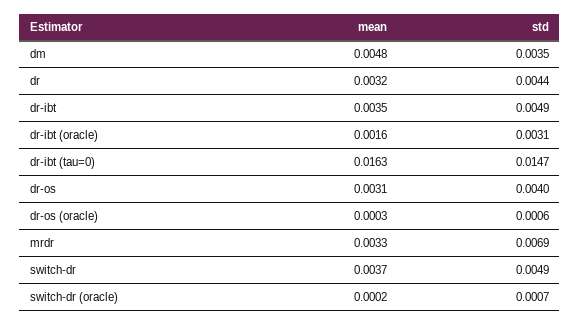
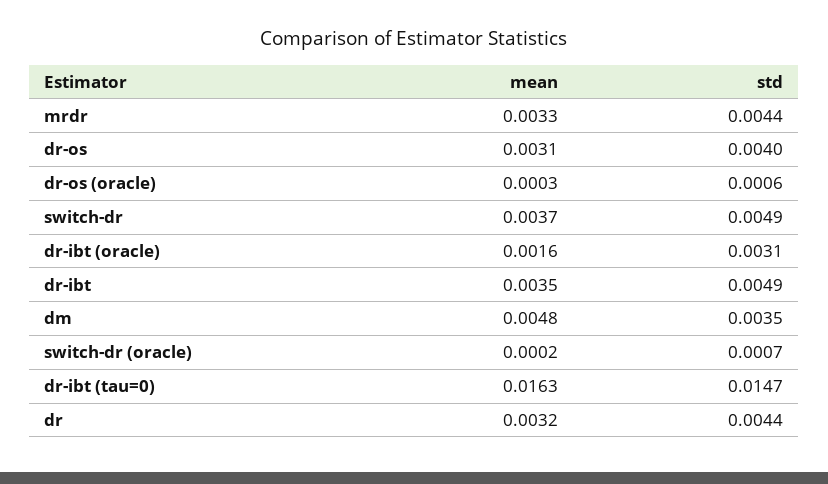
  {
    "mean": {
      "dm": 0.0048,
      "dr": 0.0032,
      "dr-ibt": 0.0035,
      "dr-ibt (oracle)": 0.0016,
      "dr-ibt (tau=0)": 0.0163,
      "dr-os": 0.0031,
      "dr-os (oracle)": 0.0003,
      "mrdr": 0.0033,
      "switch-dr": 0.0037,
      "switch-dr (oracle)": 0.0002
    },
    "std": {
      "dm": 0.0035,
      "dr": 0.0044,
      "dr-ibt": 0.0049,
      "dr-ibt (oracle)": 0.0031,
      "dr-ibt (tau=0)": 0.0147,
      "dr-os": 0.004,
      "dr-os (oracle)": 0.0006,
-     "mrdr": 0.0069,
+     "mrdr": 0.0044,
      "switch-dr": 0.0049,
      "switch-dr (oracle)": 0.0007
    }
  }

